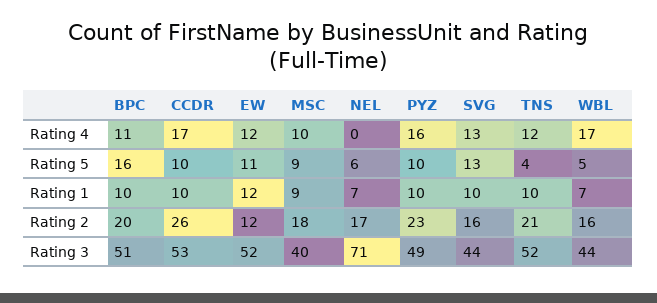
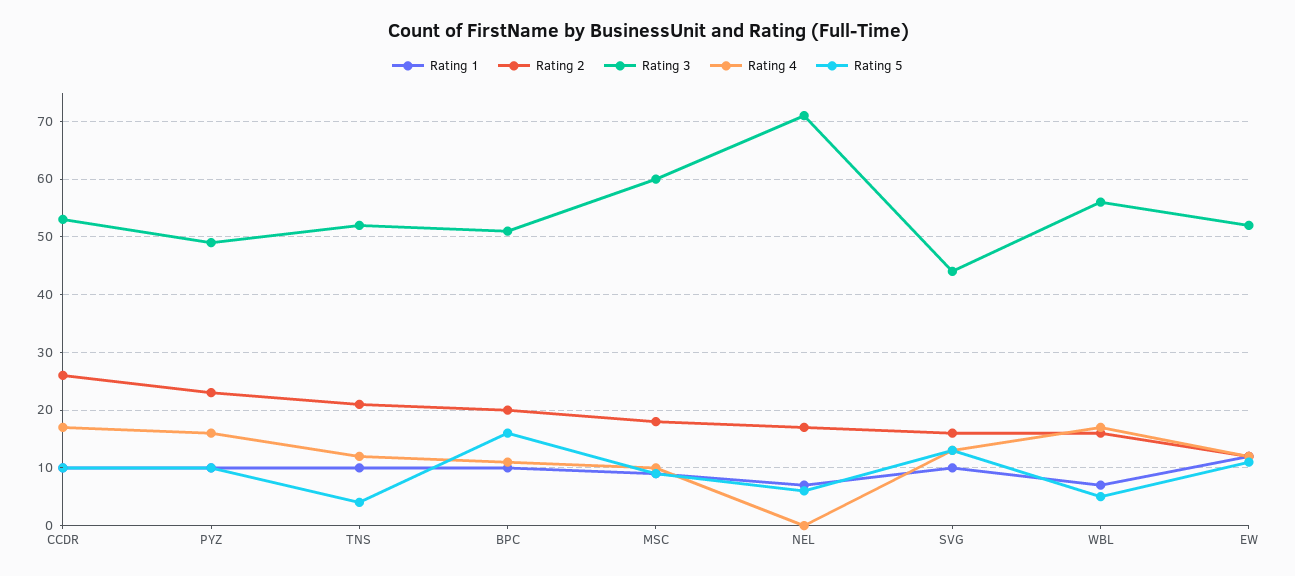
  {
    "Rating 4": {
      "BPC": 11,
      "CCDR": 17,
      "EW": 12,
      "MSC": 10,
      "NEL": 0,
      "PYZ": 16,
      "SVG": 13,
      "TNS": 12,
      "WBL": 17
    },
    "Rating 5": {
      "BPC": 16,
      "CCDR": 10,
      "EW": 11,
      "MSC": 9,
      "NEL": 6,
      "PYZ": 10,
      "SVG": 13,
      "TNS": 4,
      "WBL": 5
    },
    "Rating 1": {
      "BPC": 10,
      "CCDR": 10,
      "EW": 12,
      "MSC": 9,
      "NEL": 7,
      "PYZ": 10,
      "SVG": 10,
      "TNS": 10,
      "WBL": 7
    },
    "Rating 2": {
      "BPC": 20,
      "CCDR": 26,
      "EW": 12,
      "MSC": 18,
      "NEL": 17,
      "PYZ": 23,
      "SVG": 16,
      "TNS": 21,
      "WBL": 16
    },
    "Rating 3": {
      "BPC": 51,
      "CCDR": 53,
      "EW": 52,
-     "MSC": 40,
+     "MSC": 60,
      "NEL": 71,
      "PYZ": 49,
      "SVG": 44,
      "TNS": 52,
-     "WBL": 44
+     "WBL": 55
    }
  }

